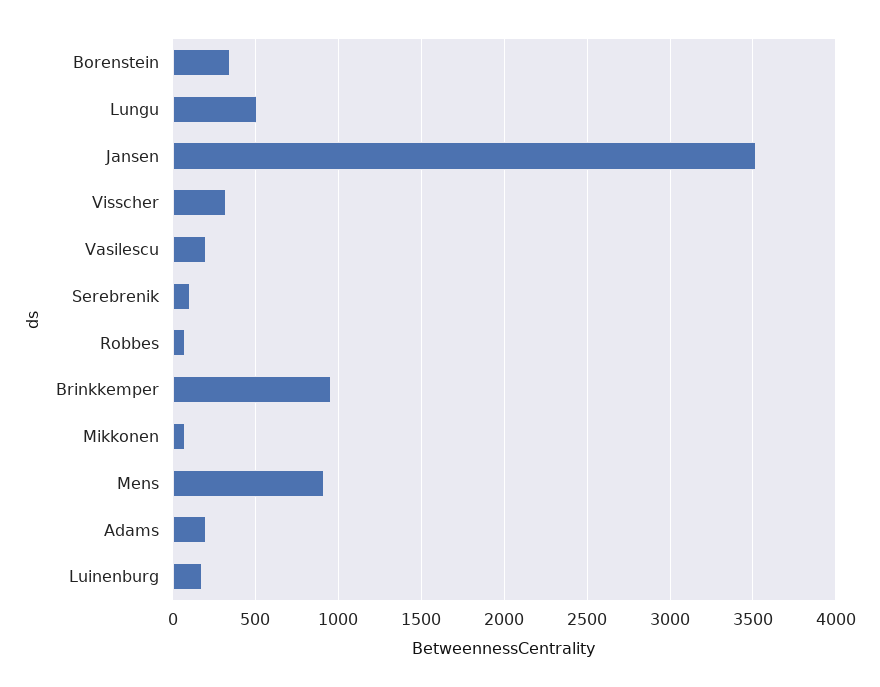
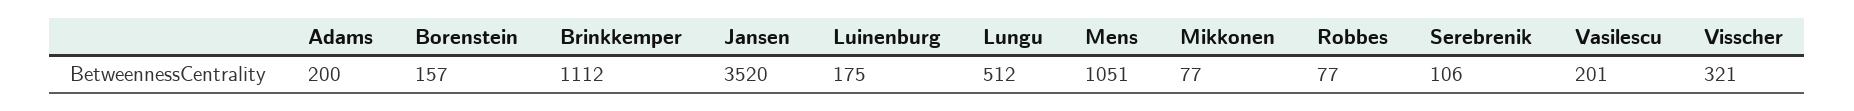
  {
-   "Borenstein": 350,
+   "Borenstein": 157,
    "Lungu": 512,
    "Jansen": 3520,
    "Visscher": 321,
    "Vasilescu": 201,
    "Serebrenik": 106,
    "Robbes": 77,
-   "Brinkkemper": 950,
+   "Brinkkemper": 1112,
    "Mikkonen": 77,
-   "Mens": 900,
+   "Mens": 1051,
    "Adams": 200,
    "Luinenburg": 175
  }

